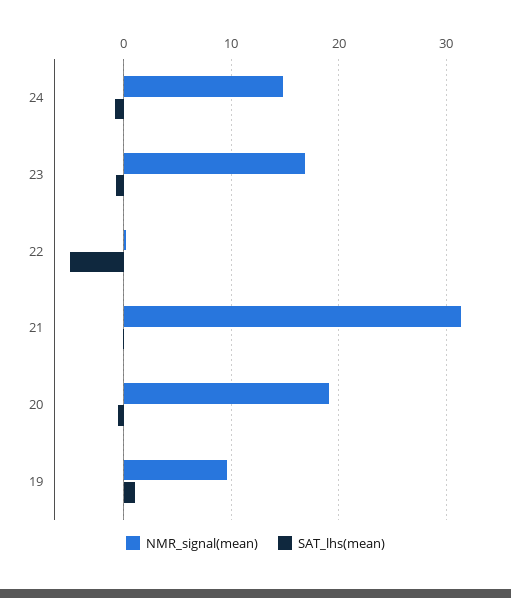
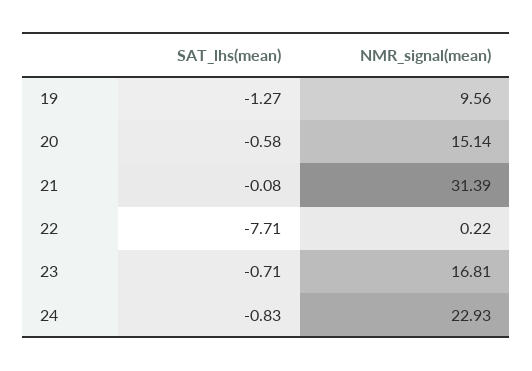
  {
    "NMR_signal(mean)": {
-     "24": 15,
+     "24": 22.93,
      "23": 16.81,
      "22": 0.22,
      "21": 31.39,
-     "20": 19,
+     "20": 15.14,
      "19": 9.56
    },
    "SAT_lhs(mean)": {
      "24": -0.83,
      "23": -0.71,
-     "22": -5,
+     "22": -7.71,
      "21": -0.08,
      "20": -0.58,
-     "19": 1
+     "19": -1.27
    }
  }

